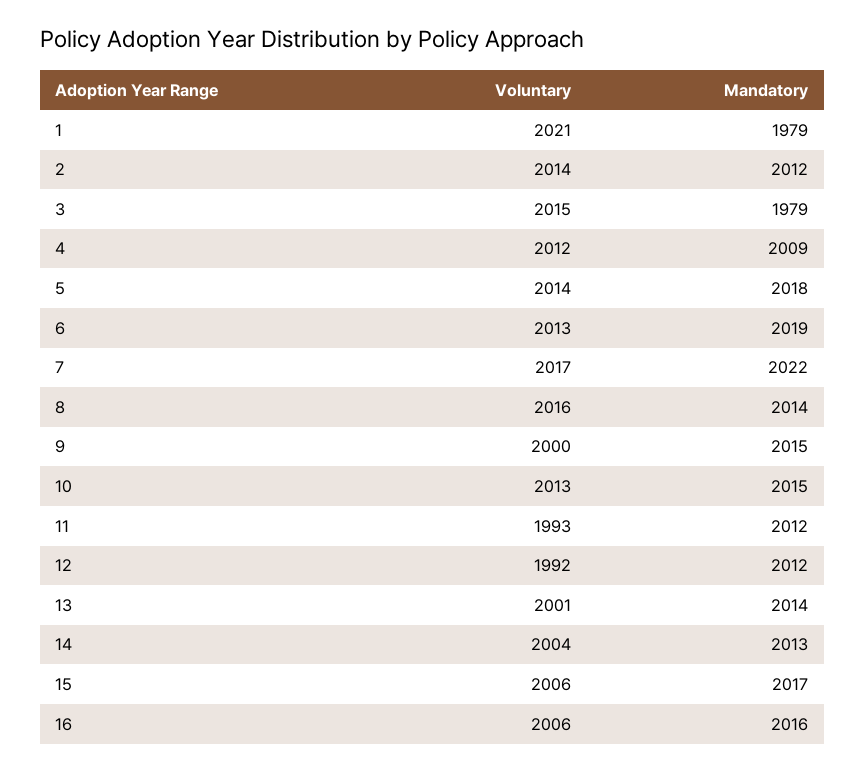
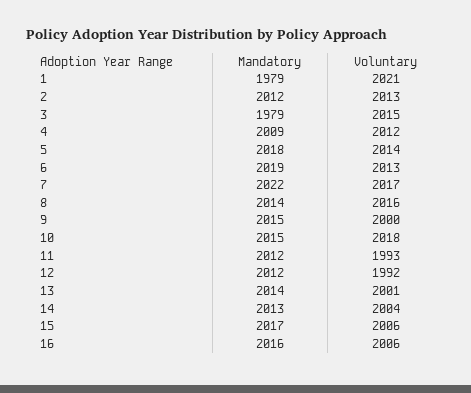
  {
    "Voluntary": {
      "1": 2021,
-     "2": 2014,
+     "2": 2013,
      "3": 2015,
      "4": 2012,
      "5": 2014,
      "6": 2013,
      "7": 2017,
      "8": 2016,
      "9": 2000,
-     "10": 2013,
+     "10": 2018,
      "11": 1993,
      "12": 1992,
      "13": 2001,
      "14": 2004,
      "15": 2006,
      "16": 2006
    },
    "Mandatory": {
      "1": 1979,
      "2": 2012,
      "3": 1979,
      "4": 2009,
      "5": 2018,
      "6": 2019,
      "7": 2022,
      "8": 2014,
      "9": 2015,
      "10": 2015,
      "11": 2012,
      "12": 2012,
      "13": 2014,
      "14": 2013,
      "15": 2017,
      "16": 2016
    }
  }

